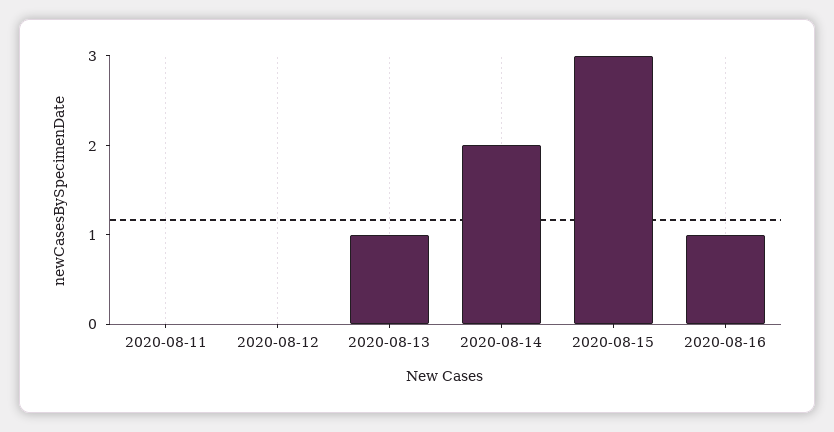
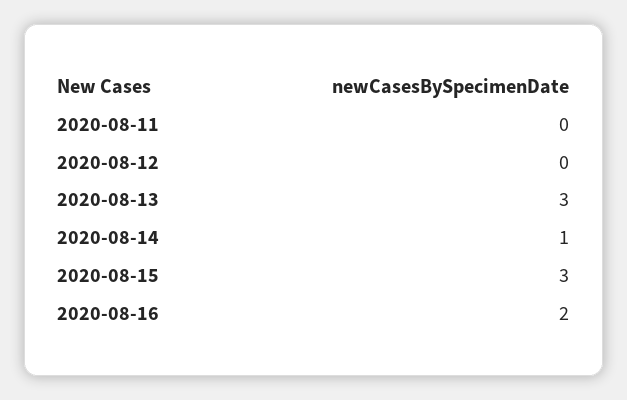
  {
    "2020-08-11": 0,
    "2020-08-12": 0,
-   "2020-08-13": 1,
+   "2020-08-13": 3,
-   "2020-08-14": 2,
+   "2020-08-14": 1,
    "2020-08-15": 3,
-   "2020-08-16": 1
+   "2020-08-16": 2
  }

